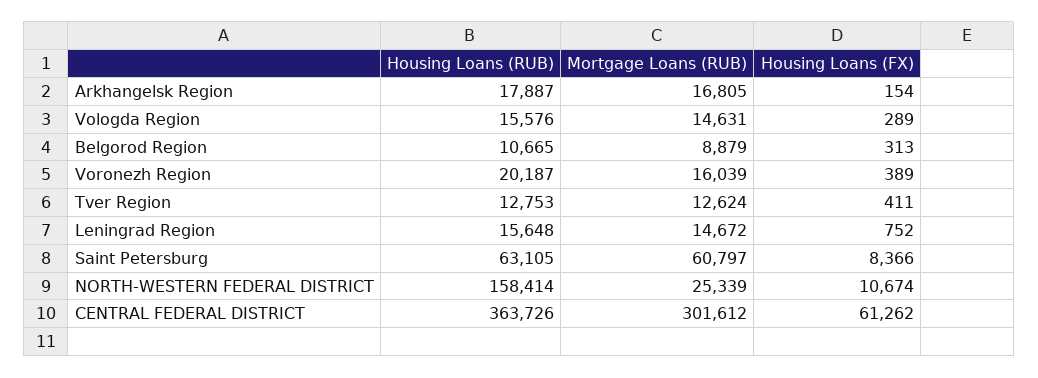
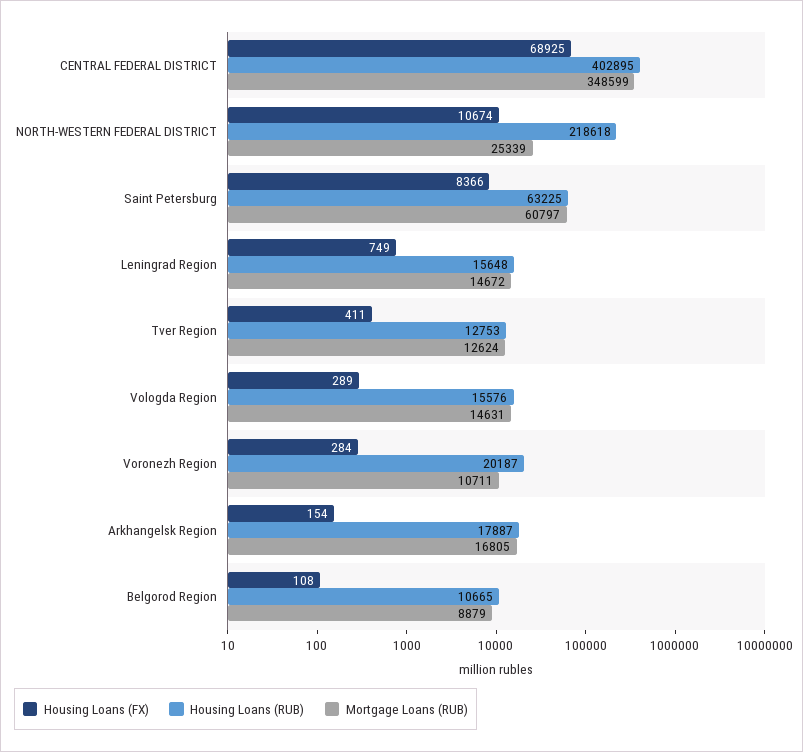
  {
    "Housing Loans (RUB)": {
      "Arkhangelsk Region": 17887,
      "Vologda Region": 15576,
      "Belgorod Region": 10665,
      "Voronezh Region": 20187,
      "Tver Region": 12753,
      "Leningrad Region": 15648,
-     "Saint Petersburg": 63105,
+     "Saint Petersburg": 63225,
-     "NORTH-WESTERN FEDERAL DISTRICT": 158414,
+     "NORTH-WESTERN FEDERAL DISTRICT": 218618,
-     "CENTRAL FEDERAL DISTRICT": 363726
+     "CENTRAL FEDERAL DISTRICT": 402895
    },
    "Mortgage Loans (RUB)": {
      "Arkhangelsk Region": 16805,
      "Vologda Region": 14631,
      "Belgorod Region": 8879,
-     "Voronezh Region": 16039,
+     "Voronezh Region": 10711,
      "Tver Region": 12624,
      "Leningrad Region": 14672,
      "Saint Petersburg": 60797,
      "NORTH-WESTERN FEDERAL DISTRICT": 25339,
-     "CENTRAL FEDERAL DISTRICT": 301612
+     "CENTRAL FEDERAL DISTRICT": 348599
    },
    "Housing Loans (FX)": {
      "Arkhangelsk Region": 154,
      "Vologda Region": 289,
-     "Belgorod Region": 313,
+     "Belgorod Region": 108,
-     "Voronezh Region": 389,
+     "Voronezh Region": 284,
      "Tver Region": 411,
-     "Leningrad Region": 752,
+     "Leningrad Region": 749,
      "Saint Petersburg": 8366,
      "NORTH-WESTERN FEDERAL DISTRICT": 10674,
-     "CENTRAL FEDERAL DISTRICT": 61262
+     "CENTRAL FEDERAL DISTRICT": 68925
    }
  }

